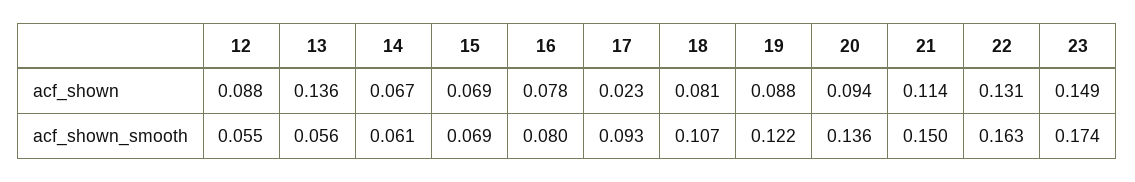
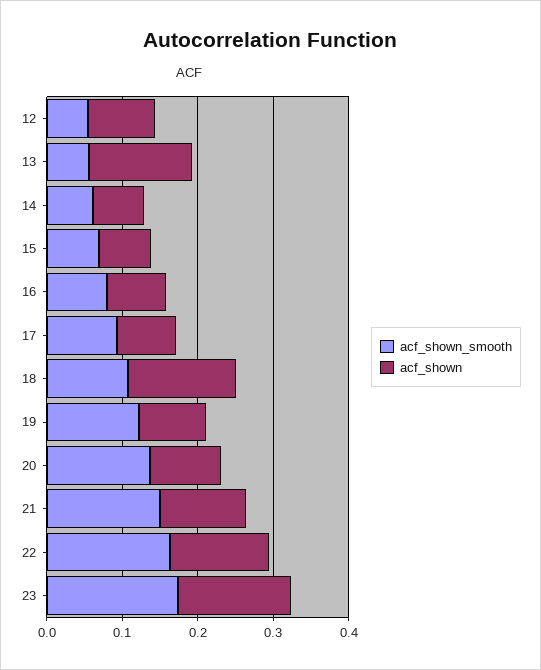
  {
    "acf_shown": {
      "12": 0.088,
      "13": 0.136,
      "14": 0.067,
      "15": 0.069,
      "16": 0.078,
-     "17": 0.023,
+     "17": 0.08,
-     "18": 0.081,
+     "18": 0.14,
      "19": 0.088,
      "20": 0.094,
      "21": 0.114,
      "22": 0.131,
      "23": 0.149
    },
    "acf_shown_smooth": {
      "12": 0.055,
      "13": 0.056,
      "14": 0.061,
      "15": 0.069,
      "16": 0.08,
      "17": 0.093,
      "18": 0.107,
      "19": 0.122,
      "20": 0.136,
      "21": 0.15,
      "22": 0.163,
      "23": 0.174
    }
  }

